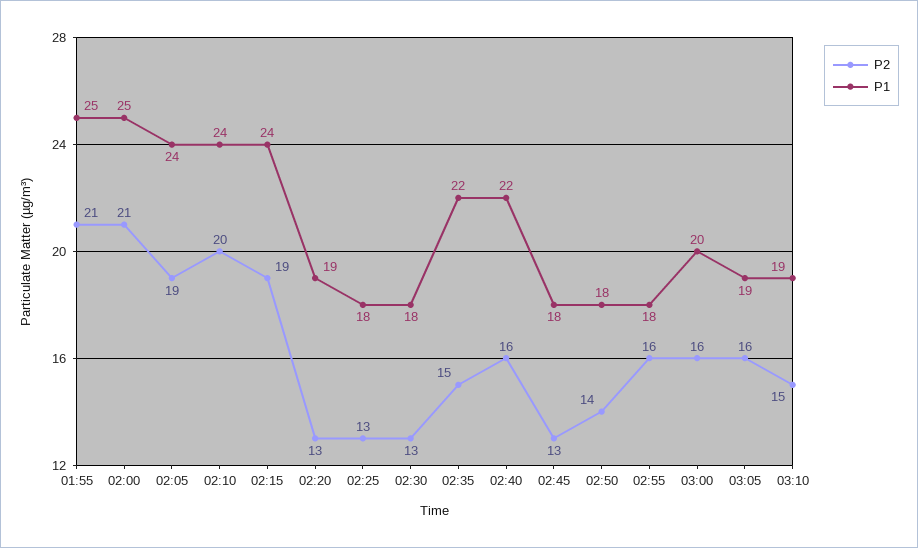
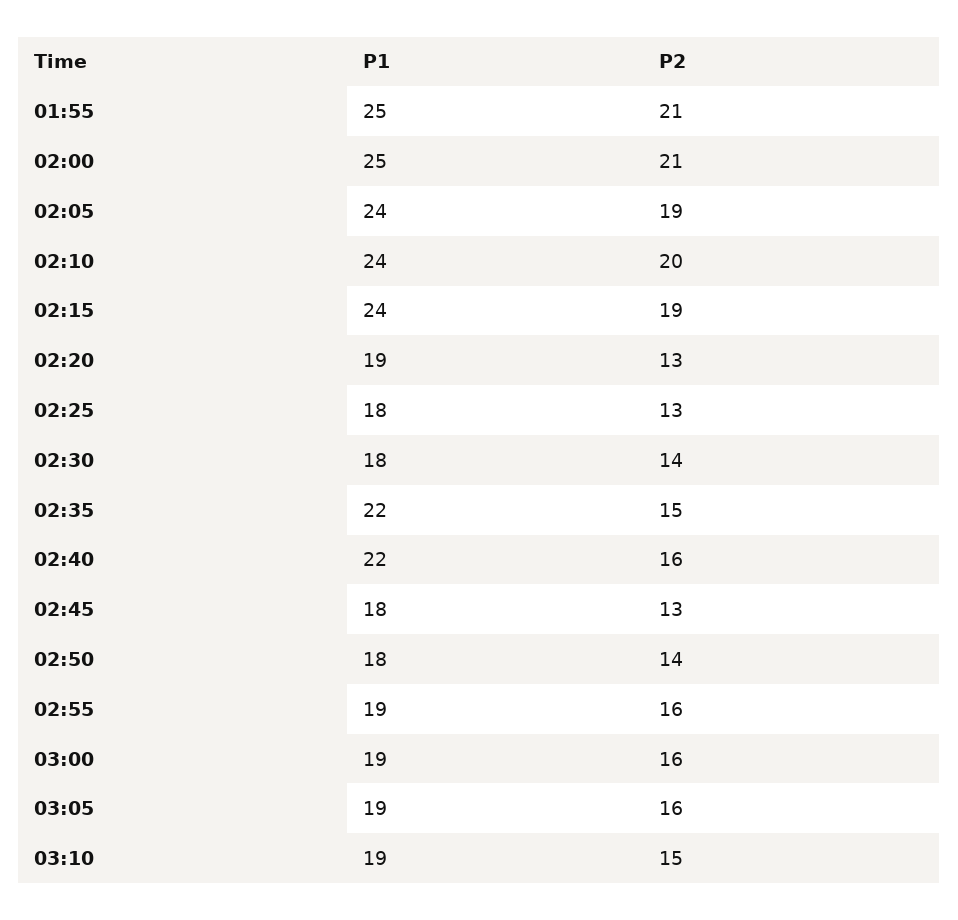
  {
    "P2": {
      "01:55": 21,
      "02:00": 21,
      "02:05": 19,
      "02:10": 20,
      "02:15": 19,
      "02:20": 13,
      "02:25": 13,
-     "02:30": 13,
+     "02:30": 14,
      "02:35": 15,
      "02:40": 16,
      "02:45": 13,
      "02:50": 14,
      "02:55": 16,
      "03:00": 16,
      "03:05": 16,
      "03:10": 15
    },
    "P1": {
      "01:55": 25,
      "02:00": 25,
      "02:05": 24,
      "02:10": 24,
      "02:15": 24,
      "02:20": 19,
      "02:25": 18,
      "02:30": 18,
      "02:35": 22,
      "02:40": 22,
      "02:45": 18,
      "02:50": 18,
-     "02:55": 18,
+     "02:55": 19,
-     "03:00": 20,
+     "03:00": 19,
      "03:05": 19,
      "03:10": 19
    }
  }

